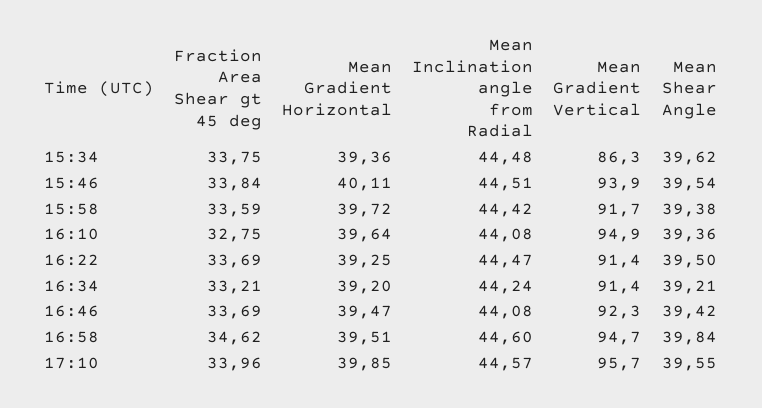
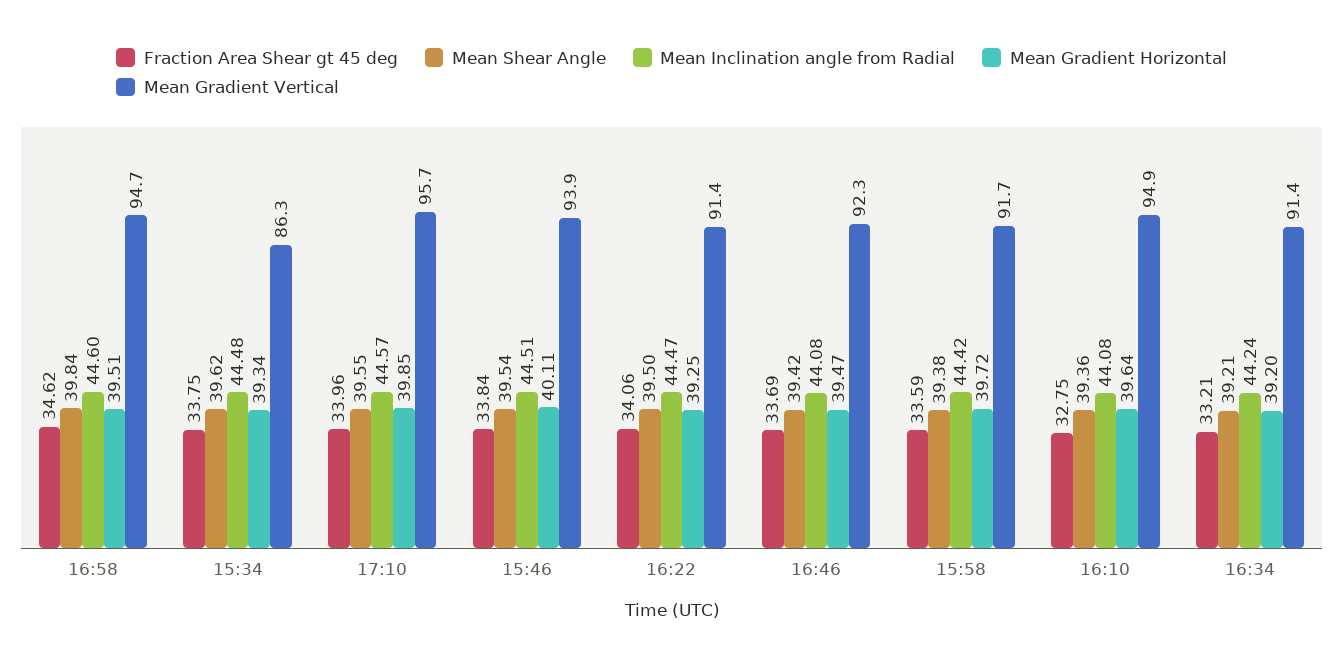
  {
    "Fraction Area Shear gt 45 deg": {
      "15:34": 33.75,
      "15:46": 33.84,
      "15:58": 33.59,
      "16:10": 32.75,
-     "16:22": 33.69,
+     "16:22": 34.06,
      "16:34": 33.21,
      "16:46": 33.69,
      "16:58": 34.62,
      "17:10": 33.96
    },
    "Mean Gradient Horizontal": {
-     "15:34": 39.36,
+     "15:34": 39.34,
      "15:46": 40.11,
      "15:58": 39.72,
      "16:10": 39.64,
      "16:22": 39.25,
      "16:34": 39.2,
      "16:46": 39.47,
      "16:58": 39.51,
      "17:10": 39.85
    },
    "Mean Inclination angle from Radial": {
      "15:34": 44.48,
      "15:46": 44.51,
      "15:58": 44.42,
      "16:10": 44.08,
      "16:22": 44.47,
      "16:34": 44.24,
      "16:46": 44.08,
      "16:58": 44.6,
      "17:10": 44.57
    },
    "Mean Gradient Vertical": {
      "15:34": 86.3,
      "15:46": 93.9,
      "15:58": 91.7,
      "16:10": 94.9,
      "16:22": 91.4,
      "16:34": 91.4,
      "16:46": 92.3,
      "16:58": 94.7,
      "17:10": 95.7
    },
    "Mean Shear Angle": {
      "15:34": 39.62,
      "15:46": 39.54,
      "15:58": 39.38,
      "16:10": 39.36,
      "16:22": 39.5,
      "16:34": 39.21,
      "16:46": 39.42,
      "16:58": 39.84,
      "17:10": 39.55
    }
  }

